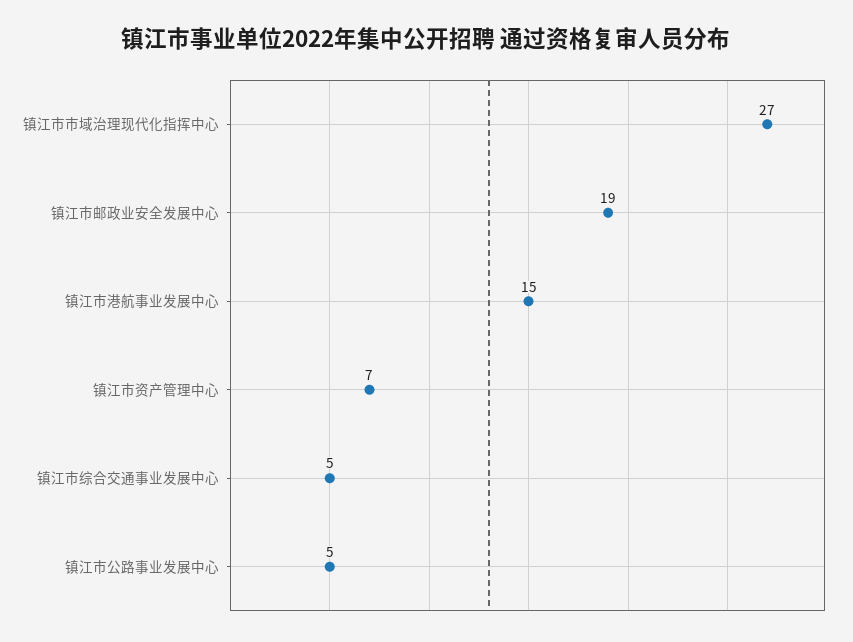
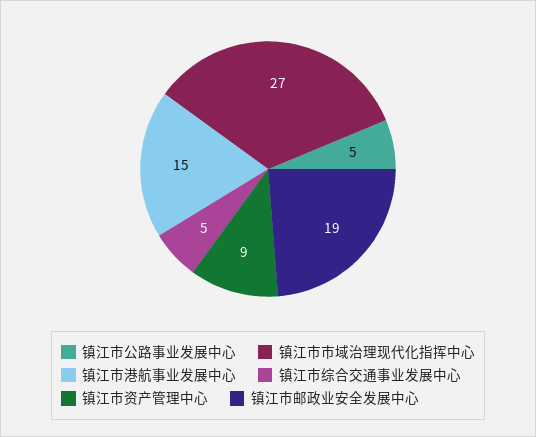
  {
    "镇江市市域治理现代化指挥中心": 27,
    "镇江市邮政业安全发展中心": 19,
    "镇江市港航事业发展中心": 15,
-   "镇江市资产管理中心": 7,
+   "镇江市资产管理中心": 9,
    "镇江市综合交通事业发展中心": 5,
    "镇江市公路事业发展中心": 5
  }

